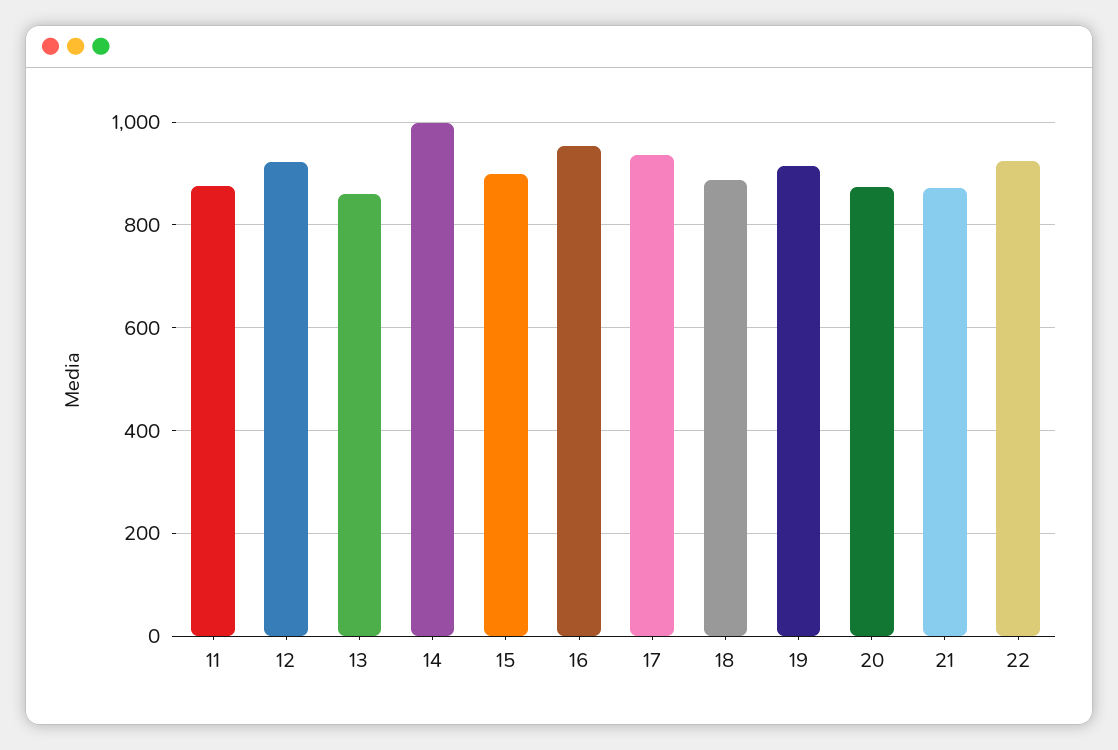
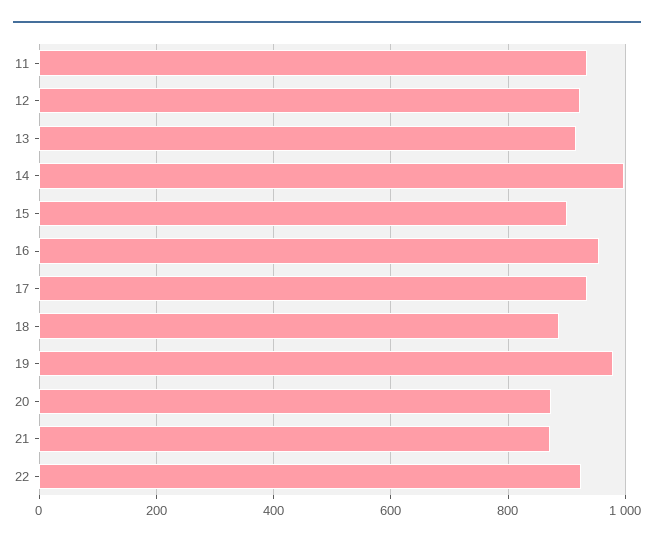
  {
-   "11": 880,
+   "11": 940,
    "12": 920,
-   "13": 860,
+   "13": 920,
    "14": 1000,
    "15": 900,
    "16": 960,
    "17": 940,
    "18": 880,
-   "19": 920,
+   "19": 980,
    "20": 880,
    "21": 880,
    "22": 920
  }

